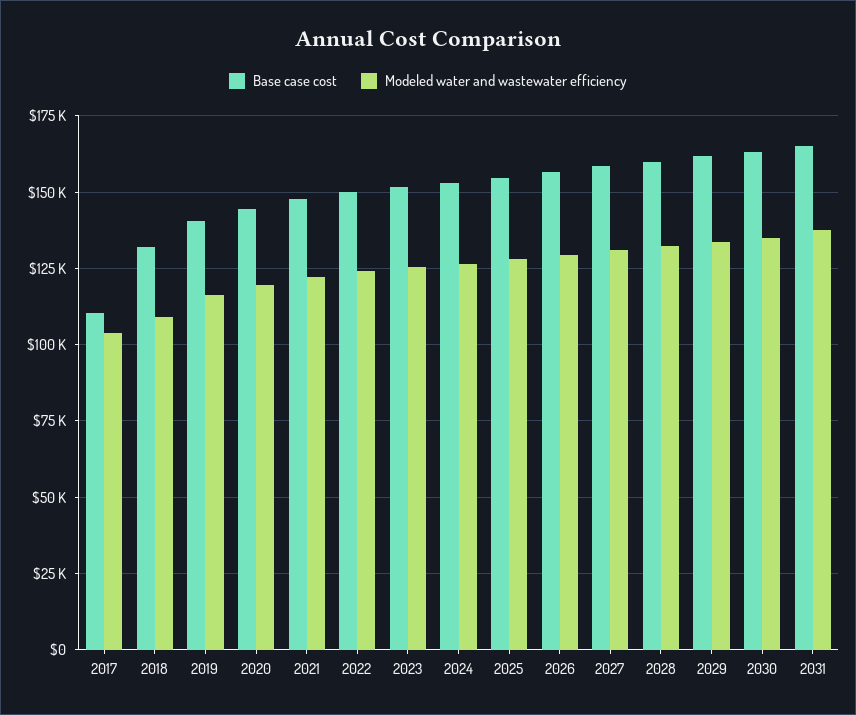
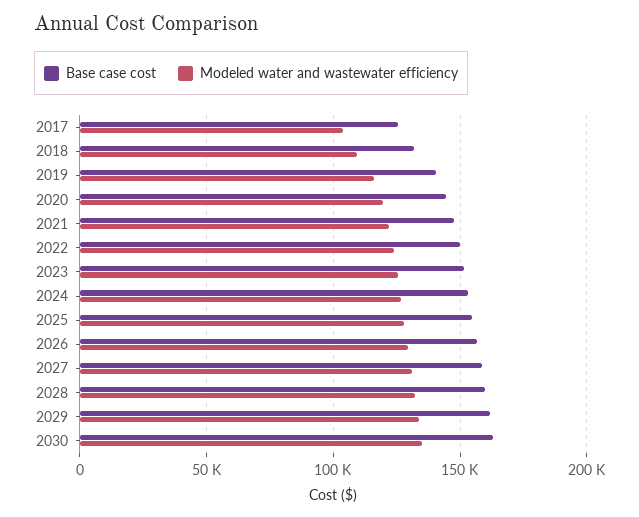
  {
    "Base case cost": {
-     "2017": 110000,
+     "2017": 125000,
      "2018": 132500,
      "2019": 140000,
      "2020": 145000,
      "2021": 147500,
      "2022": 150000,
      "2023": 152500,
      "2024": 152500,
      "2025": 155000,
      "2026": 157500,
      "2027": 157500,
      "2028": 160000,
      "2029": 162500,
-     "2030": 162500,
+     "2030": 162500
-     "2031": 165000
    },
    "Modeled water and wastewater efficiency": {
      "2017": 105000,
      "2018": 110000,
      "2019": 115000,
      "2020": 120000,
      "2021": 122500,
      "2022": 125000,
      "2023": 125000,
      "2024": 127500,
      "2025": 127500,
      "2026": 130000,
      "2027": 130000,
      "2028": 132500,
      "2029": 135000,
-     "2030": 135000,
+     "2030": 135000
-     "2031": 137500
    }
  }

